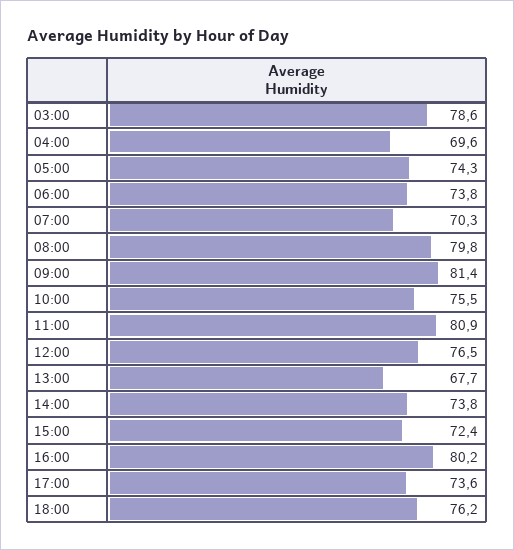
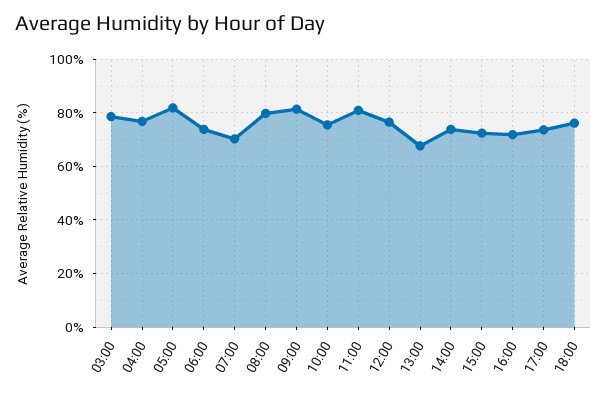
  {
    "03:00": 78.6,
-   "04:00": 69.6,
+   "04:00": 77.5,
-   "05:00": 74.3,
+   "05:00": 82.5,
    "06:00": 73.8,
    "07:00": 70.3,
    "08:00": 79.8,
    "09:00": 81.4,
    "10:00": 75.5,
    "11:00": 80.9,
    "12:00": 76.5,
    "13:00": 67.7,
    "14:00": 73.8,
    "15:00": 72.4,
-   "16:00": 80.2,
+   "16:00": 72.5,
    "17:00": 73.6,
    "18:00": 76.2
  }

